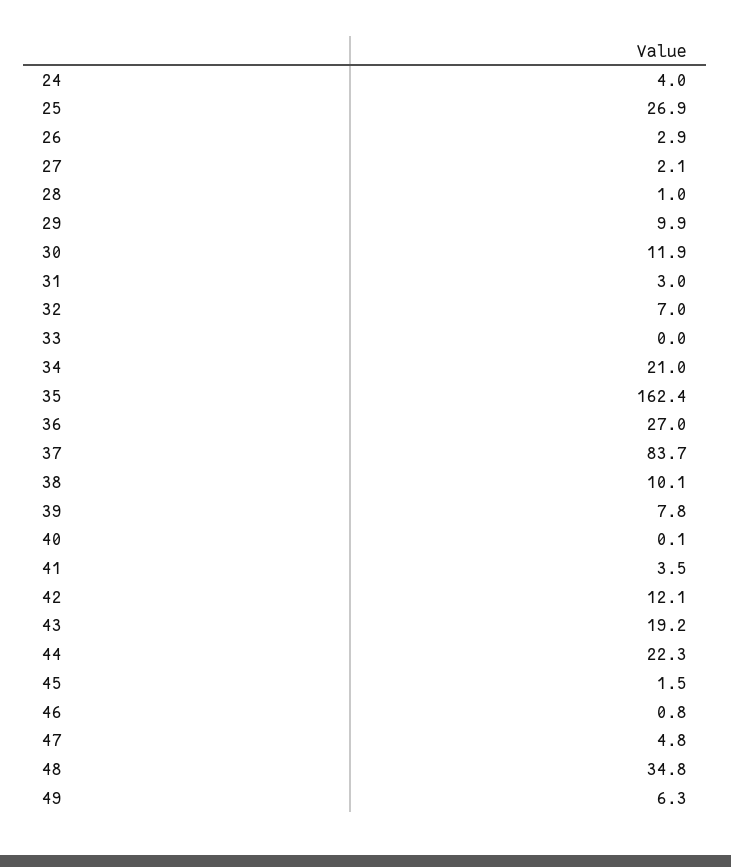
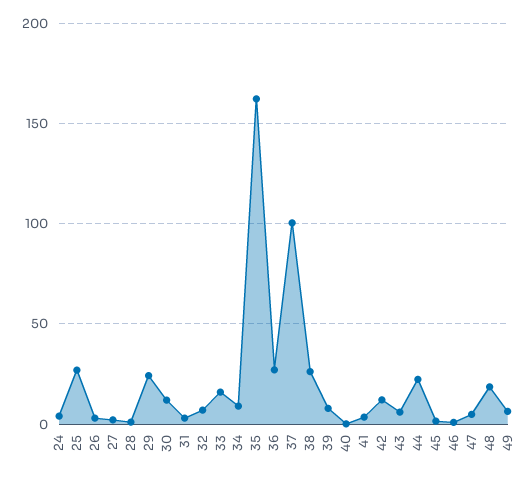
  {
    "24": 4,
    "25": 26.9,
    "26": 2.9,
    "27": 2.1,
    "28": 1,
-   "29": 9.9,
+   "29": 25,
    "30": 11.9,
    "31": 3,
    "32": 7,
-   "33": 0,
+   "33": 15,
-   "34": 21,
+   "34": 10,
    "35": 162.4,
    "36": 27,
-   "37": 83.7,
+   "37": 100,
-   "38": 10.1,
+   "38": 25,
    "39": 7.8,
    "40": 0.1,
    "41": 3.5,
    "42": 12.1,
-   "43": 19.2,
+   "43": 5,
    "44": 22.3,
    "45": 1.5,
    "46": 0.8,
    "47": 4.8,
-   "48": 34.8,
+   "48": 20,
    "49": 6.3
  }

